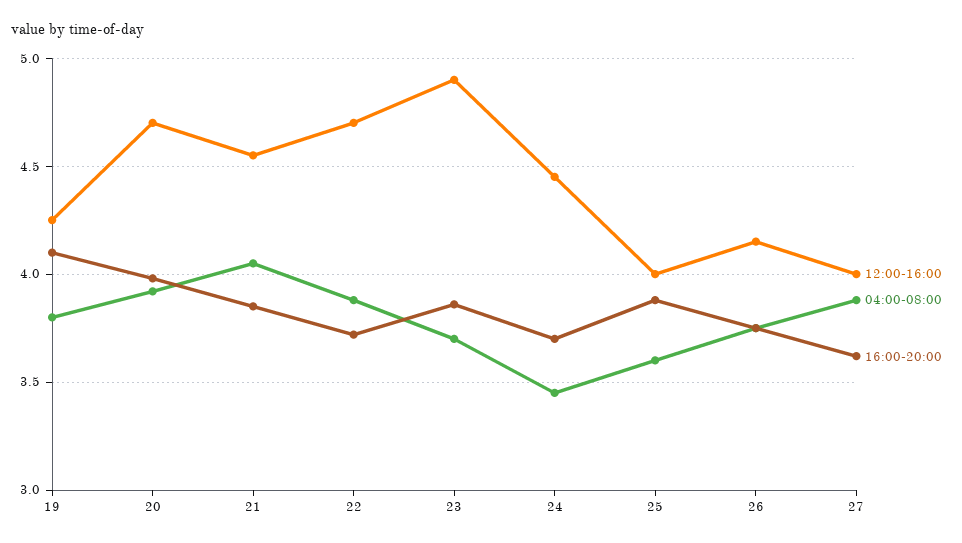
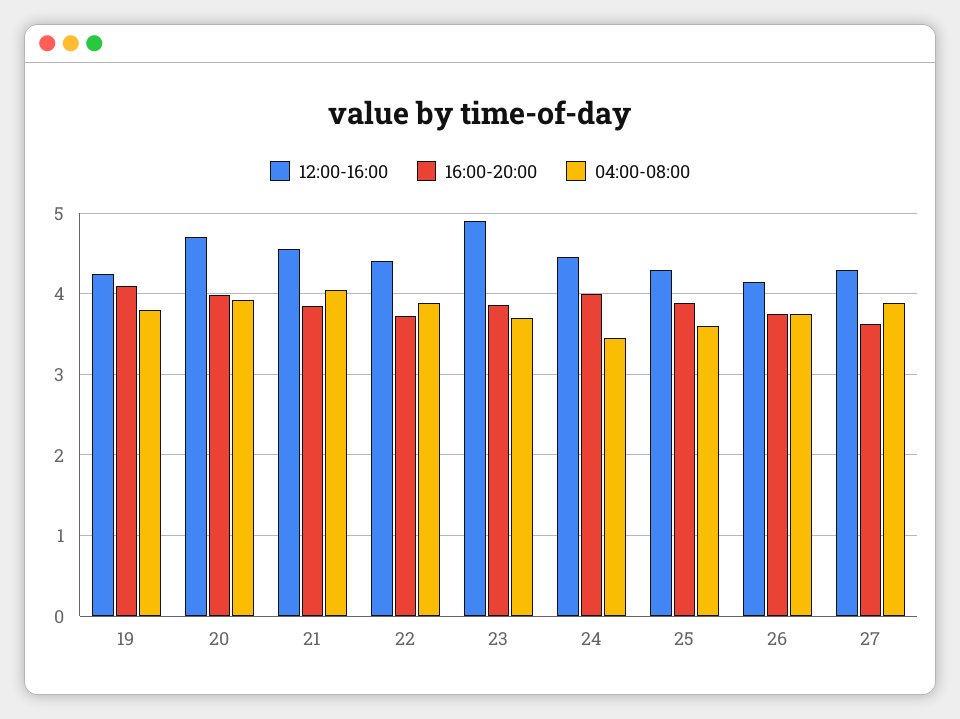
  {
    "12:00-16:00": {
      "19": 4.25,
      "20": 4.7,
      "21": 4.55,
-     "22": 4.7,
+     "22": 4.4,
      "23": 4.9,
      "24": 4.45,
-     "25": 4,
+     "25": 4.3,
      "26": 4.15,
-     "27": 4
+     "27": 4.3
    },
    "04:00-08:00": {
      "19": 3.8,
      "20": 3.9,
      "21": 4.05,
      "22": 3.9,
      "23": 3.7,
      "24": 3.45,
      "25": 3.6,
      "26": 3.75,
      "27": 3.9
    },
    "16:00-20:00": {
      "19": 4.1,
      "20": 4,
      "21": 3.85,
      "22": 3.7,
      "23": 3.85,
-     "24": 3.7,
+     "24": 4,
      "25": 3.9,
      "26": 3.75,
      "27": 3.6
    }
  }

